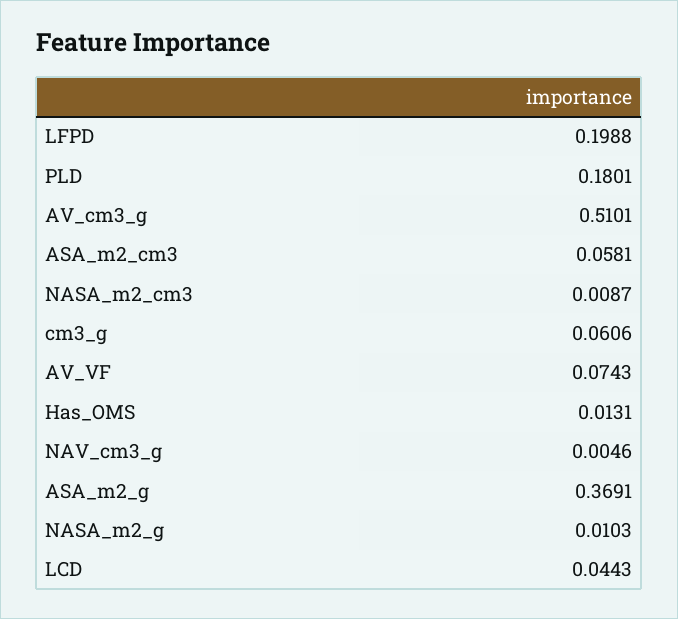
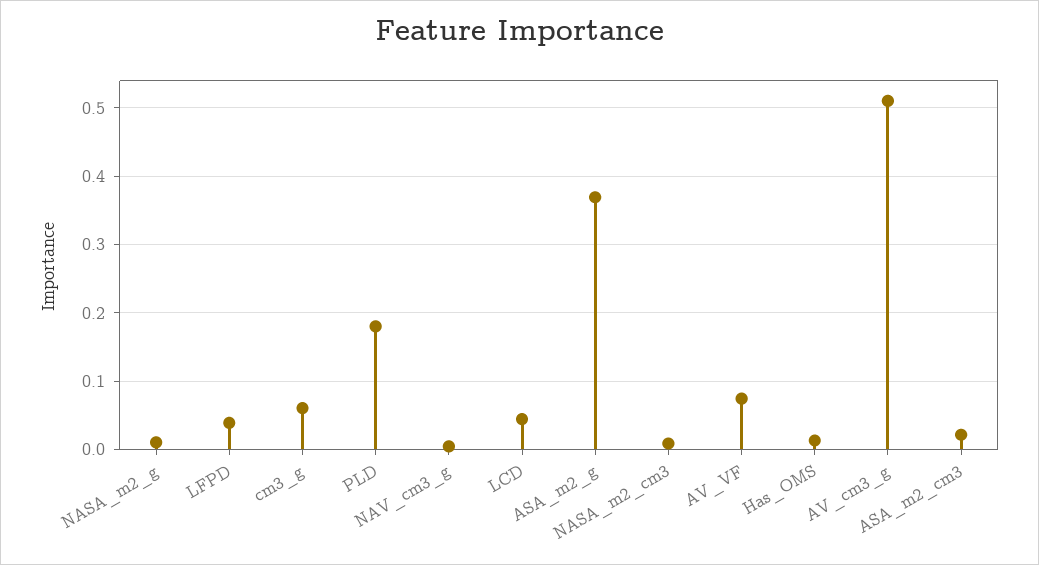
  {
-   "LFPD": 0.1988,
+   "LFPD": 0.04,
    "PLD": 0.1801,
    "AV_cm3_g": 0.5101,
-   "ASA_m2_cm3": 0.0581,
+   "ASA_m2_cm3": 0.02,
    "NASA_m2_cm3": 0.0087,
    "cm3_g": 0.0606,
    "AV_VF": 0.0743,
    "Has_OMS": 0.0131,
    "NAV_cm3_g": 0.0046,
    "ASA_m2_g": 0.3691,
    "NASA_m2_g": 0.0103,
    "LCD": 0.0443
  }

